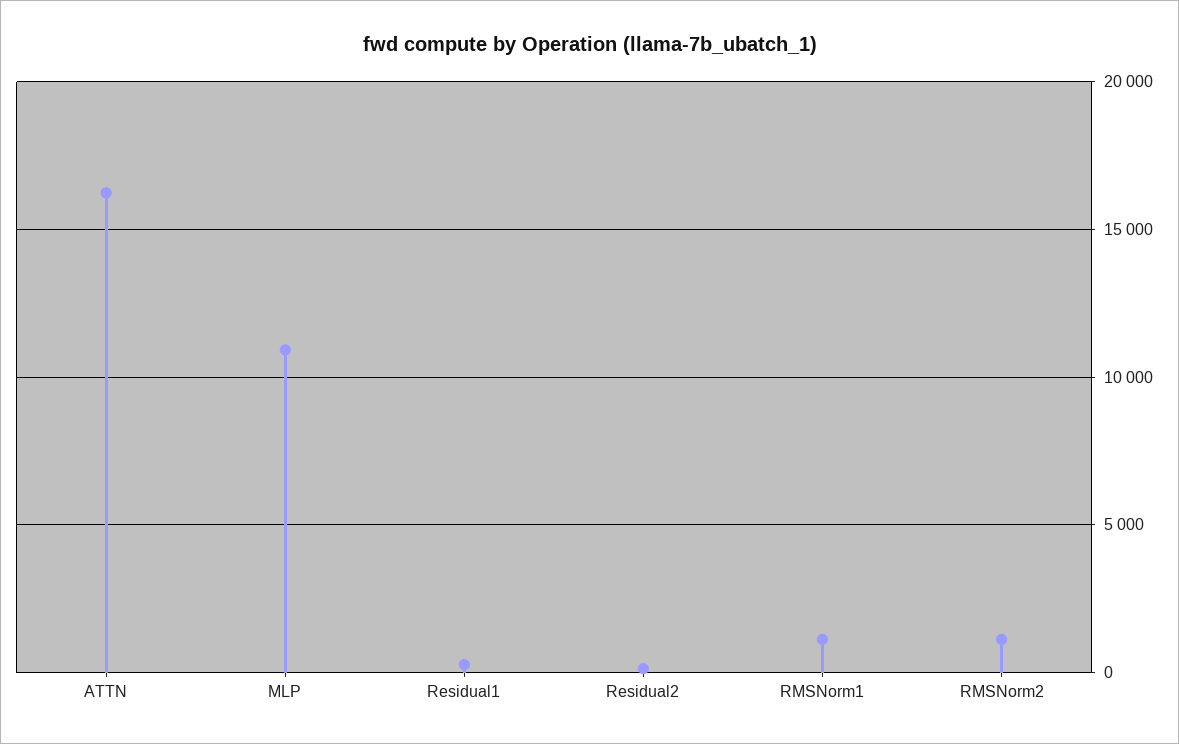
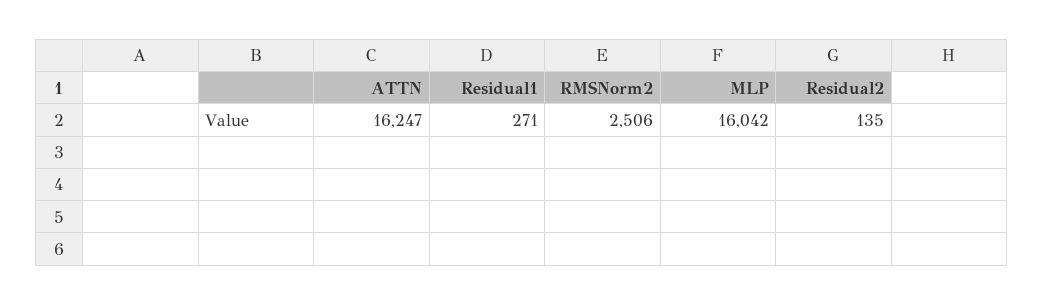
  {
    "ATTN": 16247,
-   "MLP": 11000,
+   "MLP": 16042,
    "Residual1": 271,
    "Residual2": 135,
-   "RMSNorm1": 1000,
-   "RMSNorm2": 1000
+   "RMSNorm2": 2506
  }

